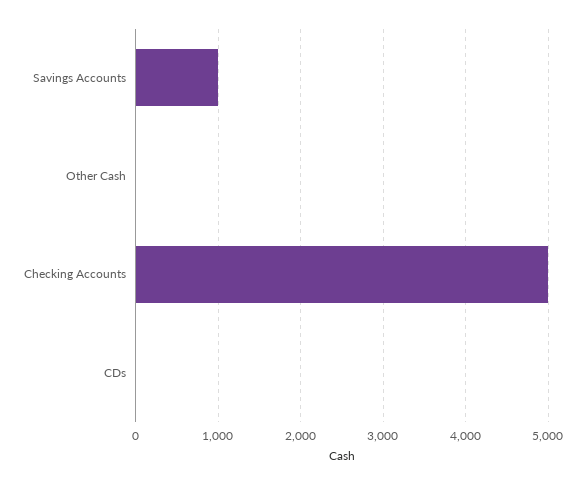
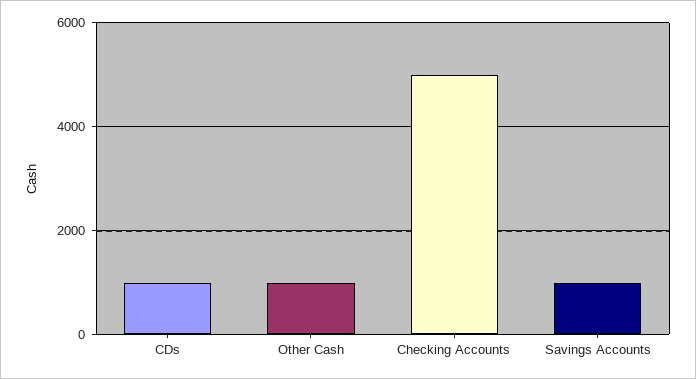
  {
    "Savings Accounts": 1000,
-   "Other Cash": 0,
+   "Other Cash": 1000,
    "Checking Accounts": 5000,
-   "CDs": 0
+   "CDs": 1000
  }

